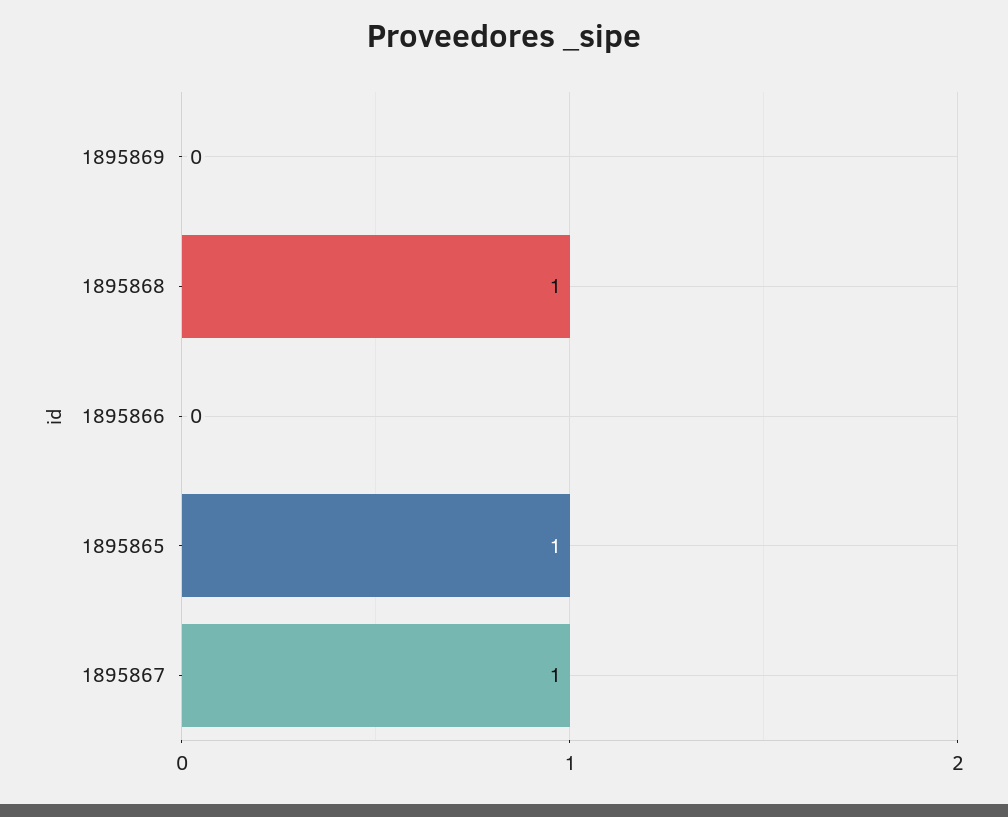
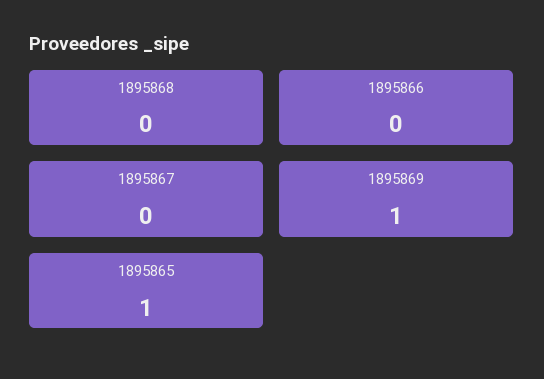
  {
-   "1895869": 0,
+   "1895869": 1,
-   "1895868": 1,
+   "1895868": 0,
    "1895866": 0,
    "1895865": 1,
-   "1895867": 1
+   "1895867": 0
  }

